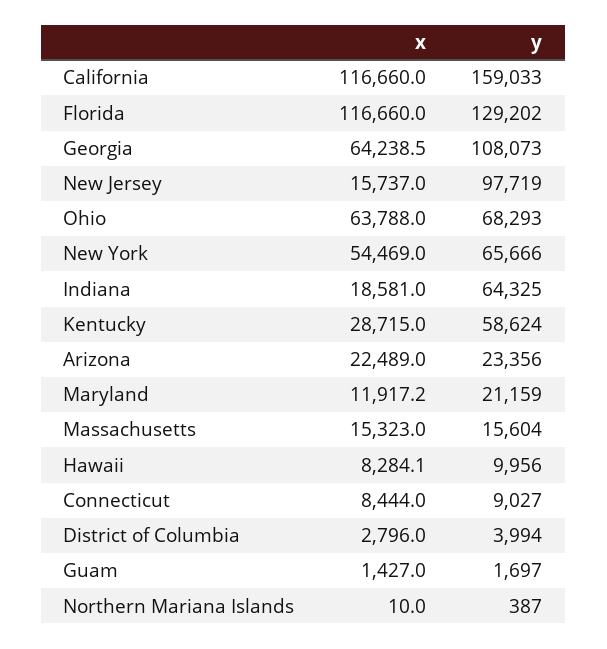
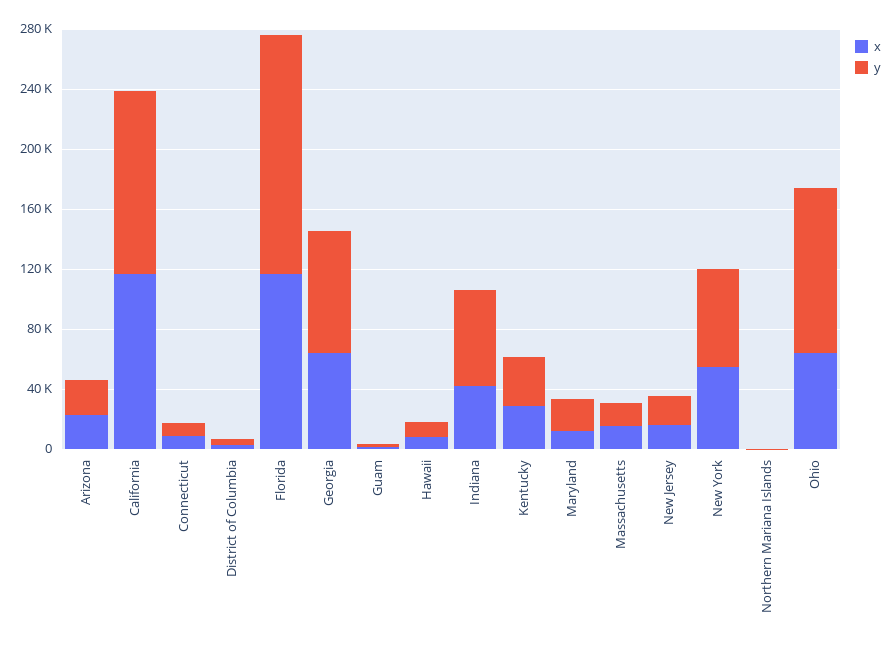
  {
    "x": {
      "California": 116660,
      "Florida": 116660,
      "Georgia": 64238.5,
      "New Jersey": 15737,
      "Ohio": 63788,
      "New York": 54469,
-     "Indiana": 18581,
+     "Indiana": 40000,
      "Kentucky": 28715,
      "Arizona": 22489,
      "Maryland": 11917.2,
      "Massachusetts": 15323,
      "Hawaii": 8284.1,
      "Connecticut": 8444,
      "District of Columbia": 2796,
      "Guam": 1427,
      "Northern Mariana Islands": 10
    },
    "y": {
-     "California": 159033,
+     "California": 120000,
-     "Florida": 129202,
+     "Florida": 160000,
-     "Georgia": 108073,
+     "Georgia": 80000,
-     "New Jersey": 97719,
+     "New Jersey": 20000,
-     "Ohio": 68293,
+     "Ohio": 110000,
      "New York": 65666,
      "Indiana": 64325,
-     "Kentucky": 58624,
+     "Kentucky": 30000,
      "Arizona": 23356,
      "Maryland": 21159,
      "Massachusetts": 15604,
      "Hawaii": 9956,
      "Connecticut": 9027,
      "District of Columbia": 3994,
      "Guam": 1697,
      "Northern Mariana Islands": 387
    }
  }

